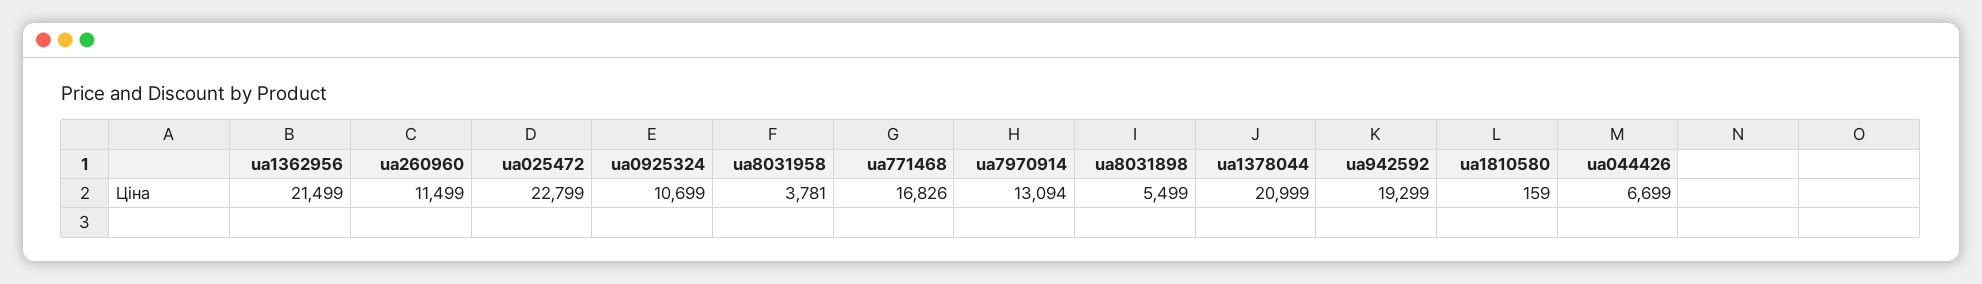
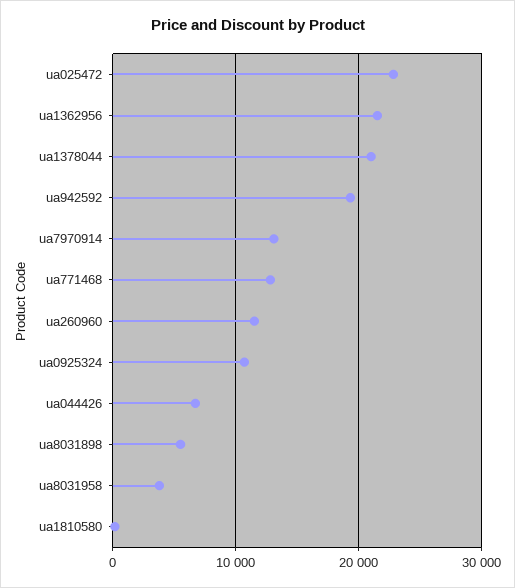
  {
    "ua1362956": 21499,
    "ua260960": 11499,
    "ua025472": 22799,
    "ua0925324": 10699,
    "ua8031958": 3781,
-   "ua771468": 16826,
+   "ua771468": 13000,
    "ua7970914": 13094,
    "ua8031898": 5499,
    "ua1378044": 20999,
    "ua942592": 19299,
    "ua1810580": 159,
    "ua044426": 6699
  }

